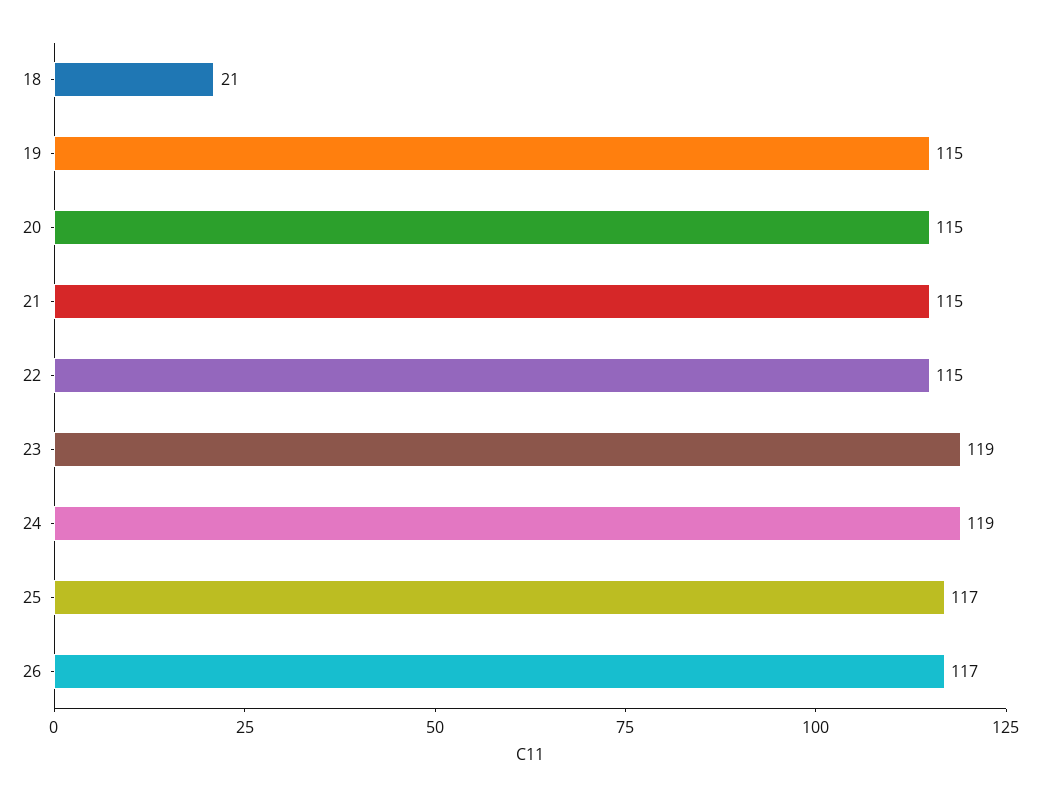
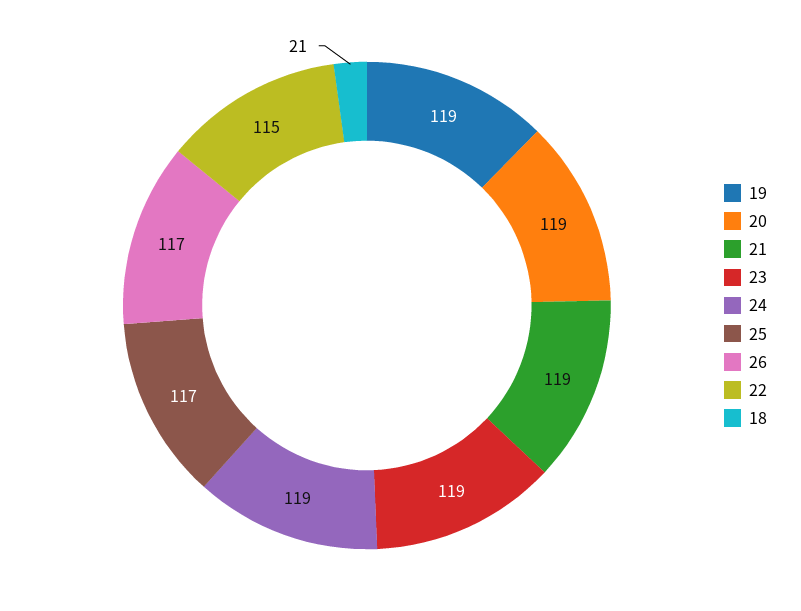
  {
    "18": 21,
-   "19": 115,
+   "19": 119,
-   "20": 115,
+   "20": 119,
-   "21": 115,
+   "21": 119,
    "22": 115,
    "23": 119,
    "24": 119,
    "25": 117,
    "26": 117
  }

